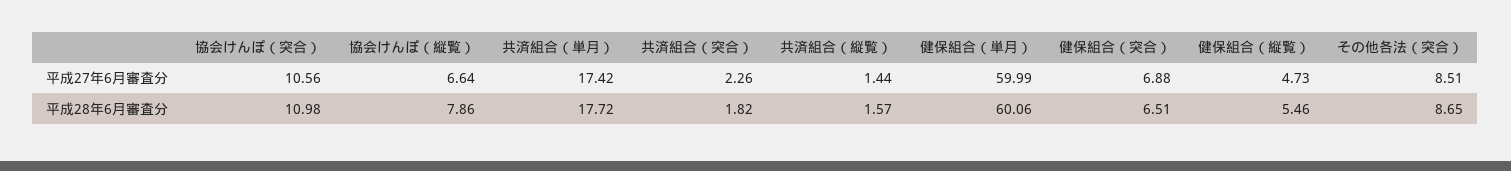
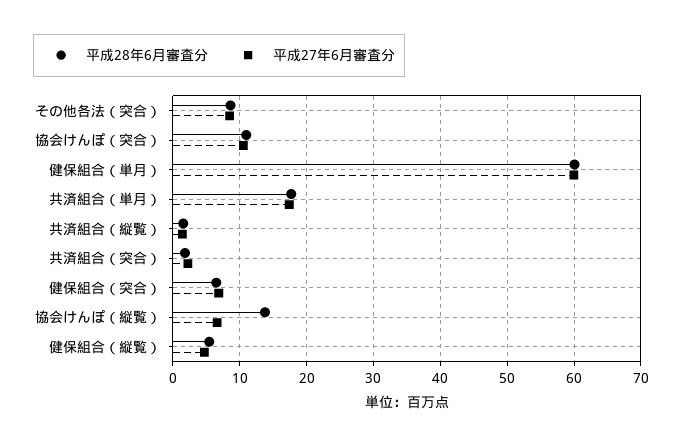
  {
    "平成27年6月審査分": {
      "協会けんぽ（突合）": 10.56,
      "協会けんぽ（縦覧）": 6.64,
      "共済組合（単月）": 17.42,
      "共済組合（突合）": 2.26,
      "共済組合（縦覧）": 1.44,
      "健保組合（単月）": 59.99,
      "健保組合（突合）": 6.88,
      "健保組合（縦覧）": 4.73,
      "その他各法（突合）": 8.51
    },
    "平成28年6月審査分": {
      "協会けんぽ（突合）": 10.98,
-     "協会けんぽ（縦覧）": 7.86,
+     "協会けんぽ（縦覧）": 14,
      "共済組合（単月）": 17.72,
      "共済組合（突合）": 1.82,
      "共済組合（縦覧）": 1.57,
      "健保組合（単月）": 60.06,
      "健保組合（突合）": 6.51,
      "健保組合（縦覧）": 5.46,
      "その他各法（突合）": 8.65
    }
  }

